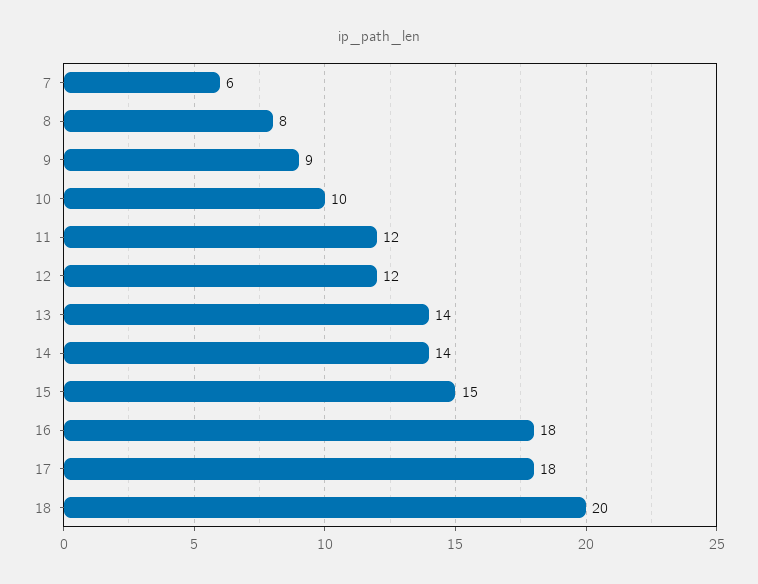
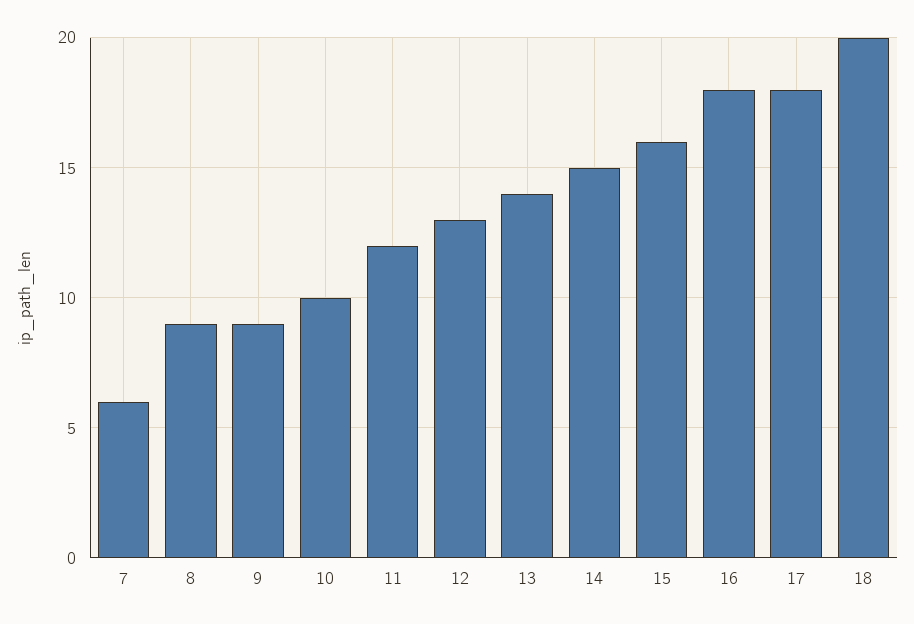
  {
    "7": 6,
-   "8": 8,
+   "8": 9,
    "9": 9,
    "10": 10,
    "11": 12,
-   "12": 12,
+   "12": 13,
    "13": 14,
-   "14": 14,
+   "14": 15,
-   "15": 15,
+   "15": 16,
    "16": 18,
    "17": 18,
    "18": 20
  }

